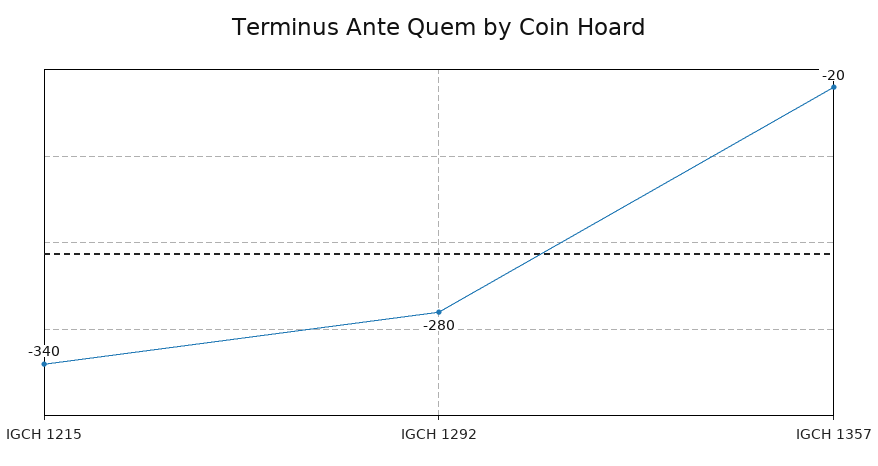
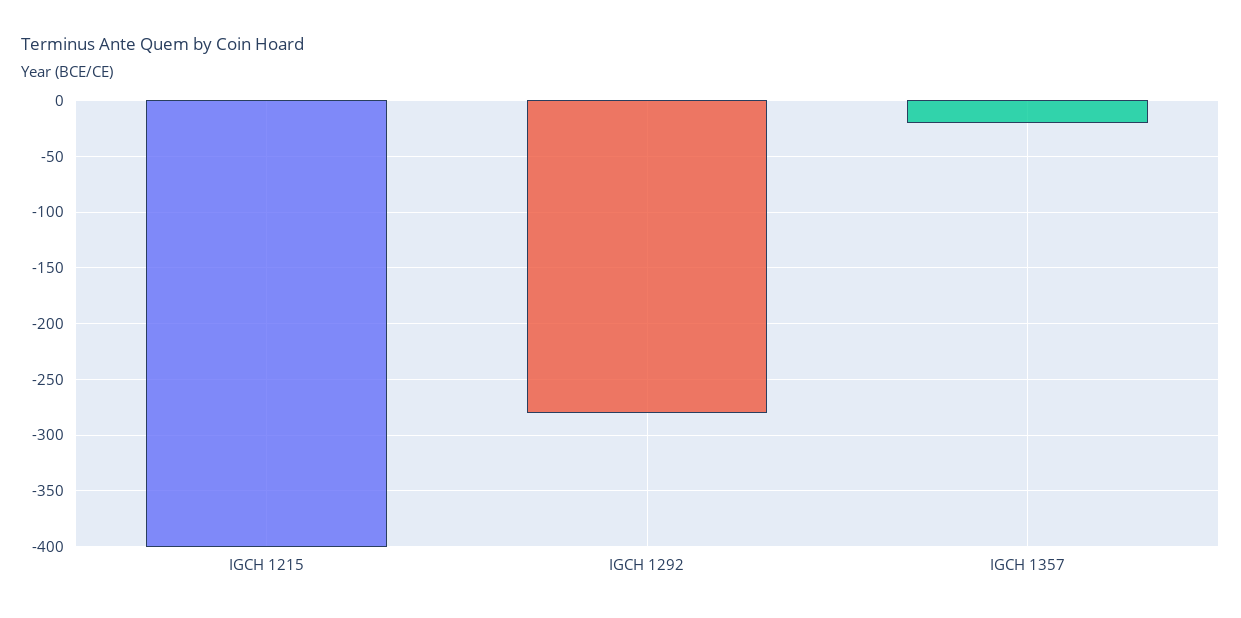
  {
-   "IGCH 1215": -340,
+   "IGCH 1215": -400,
    "IGCH 1292": -280,
    "IGCH 1357": -20
  }

